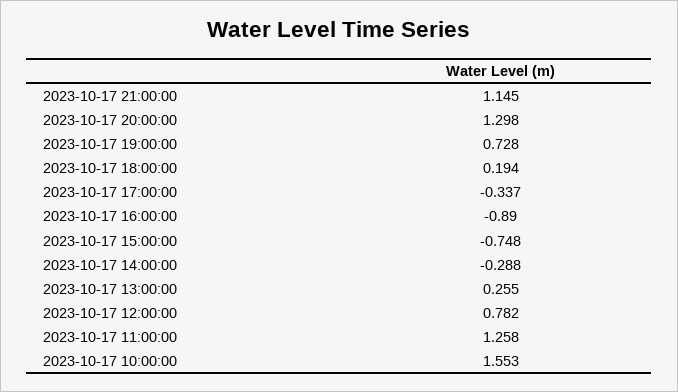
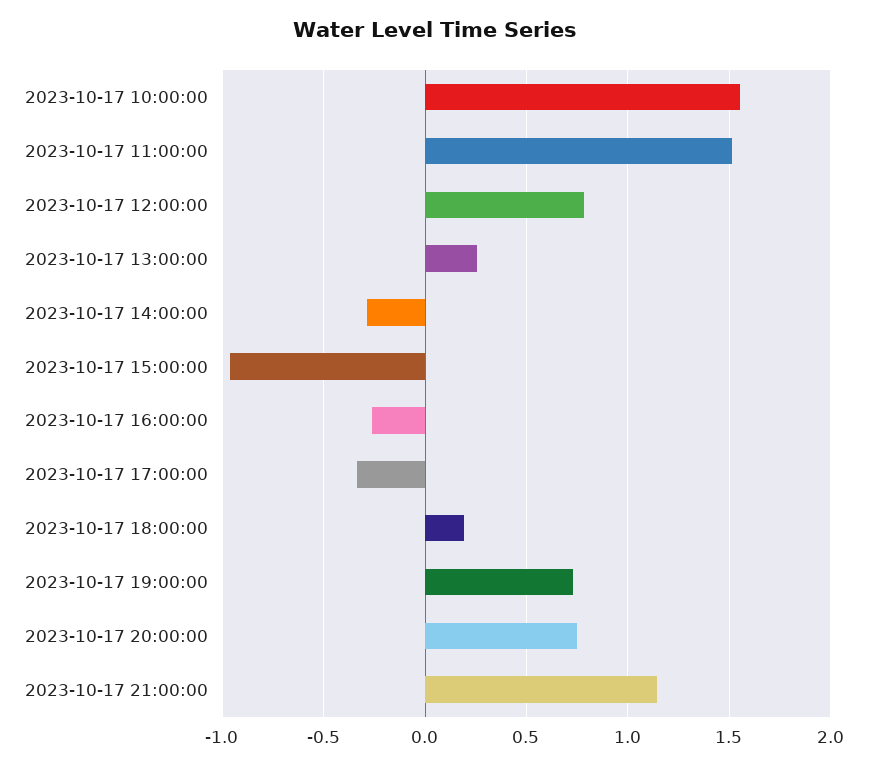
  {
    "2023-10-17 21:00:00": 1.145,
-   "2023-10-17 20:00:00": 1.298,
+   "2023-10-17 20:00:00": 0.75,
    "2023-10-17 19:00:00": 0.728,
    "2023-10-17 18:00:00": 0.194,
    "2023-10-17 17:00:00": -0.337,
-   "2023-10-17 16:00:00": -0.89,
+   "2023-10-17 16:00:00": -0.25,
-   "2023-10-17 15:00:00": -0.748,
+   "2023-10-17 15:00:00": -0.95,
    "2023-10-17 14:00:00": -0.288,
    "2023-10-17 13:00:00": 0.255,
    "2023-10-17 12:00:00": 0.782,
-   "2023-10-17 11:00:00": 1.258,
+   "2023-10-17 11:00:00": 1.5,
    "2023-10-17 10:00:00": 1.553
  }

